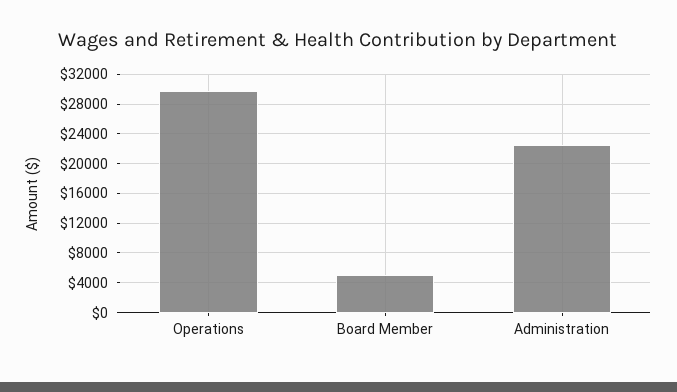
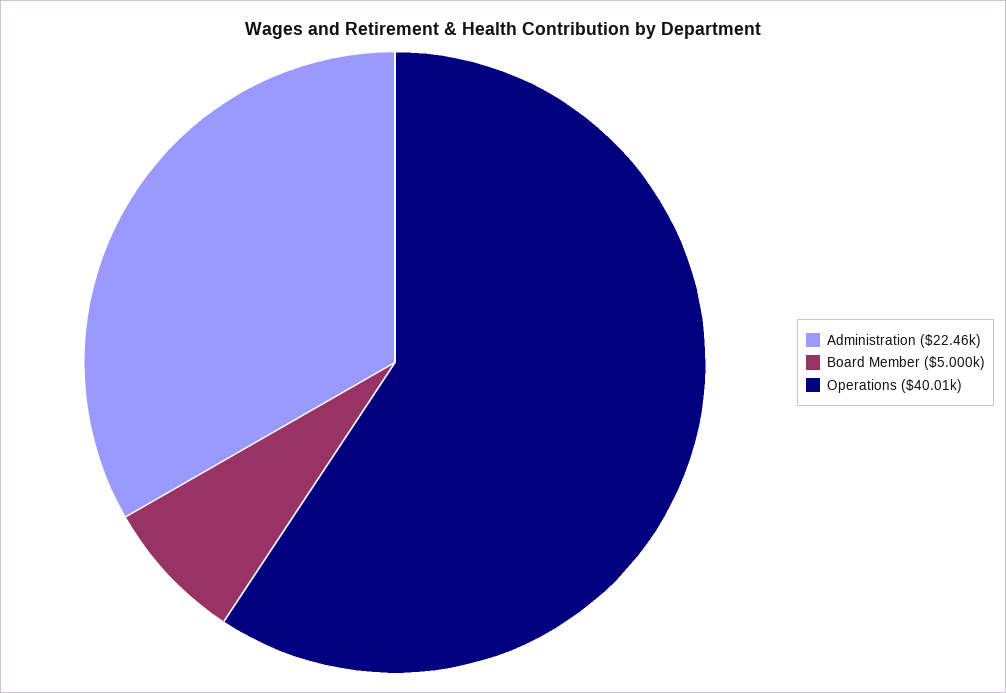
  {
-   "Operations": 30000,
+   "Operations": 40010,
    "Board Member": 5000,
    "Administration": 22460
  }

